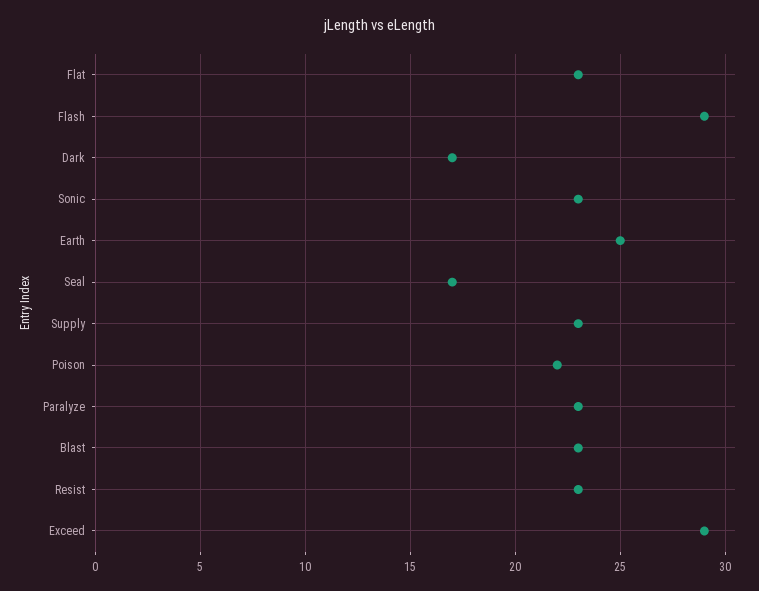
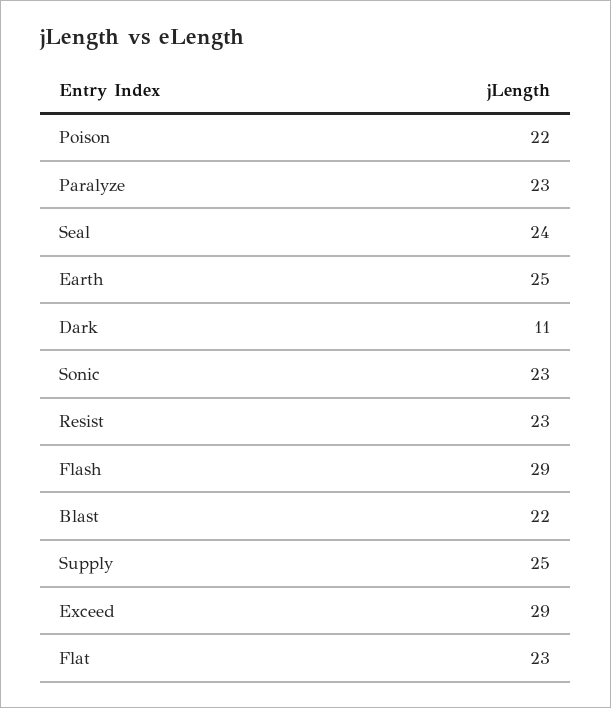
  {
    "Flat": 23,
    "Flash": 29,
-   "Dark": 17,
+   "Dark": 11,
    "Sonic": 23,
    "Earth": 25,
-   "Seal": 17,
+   "Seal": 24,
-   "Supply": 23,
+   "Supply": 25,
    "Poison": 22,
    "Paralyze": 23,
-   "Blast": 23,
+   "Blast": 22,
    "Resist": 23,
    "Exceed": 29
  }

